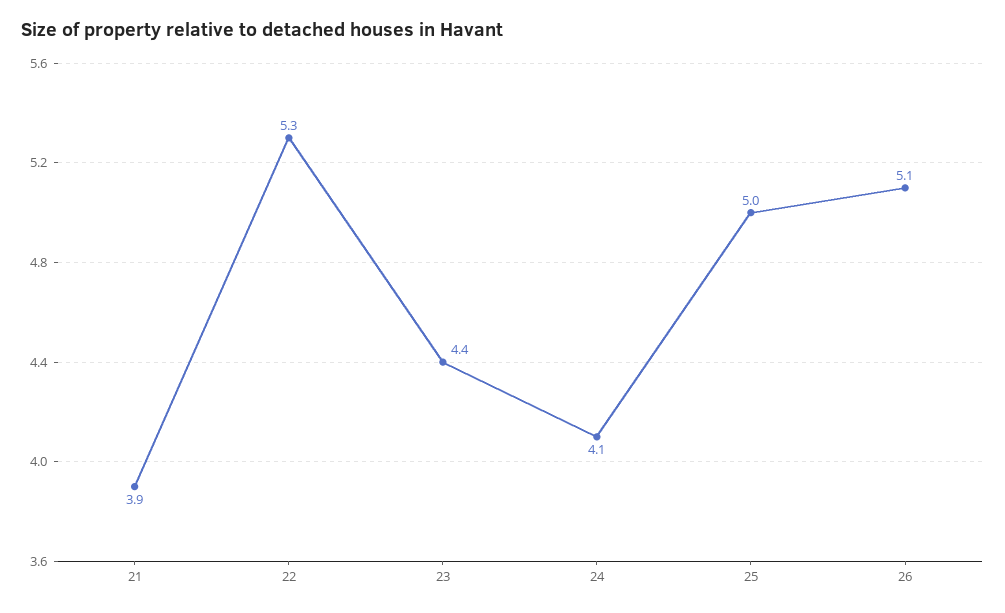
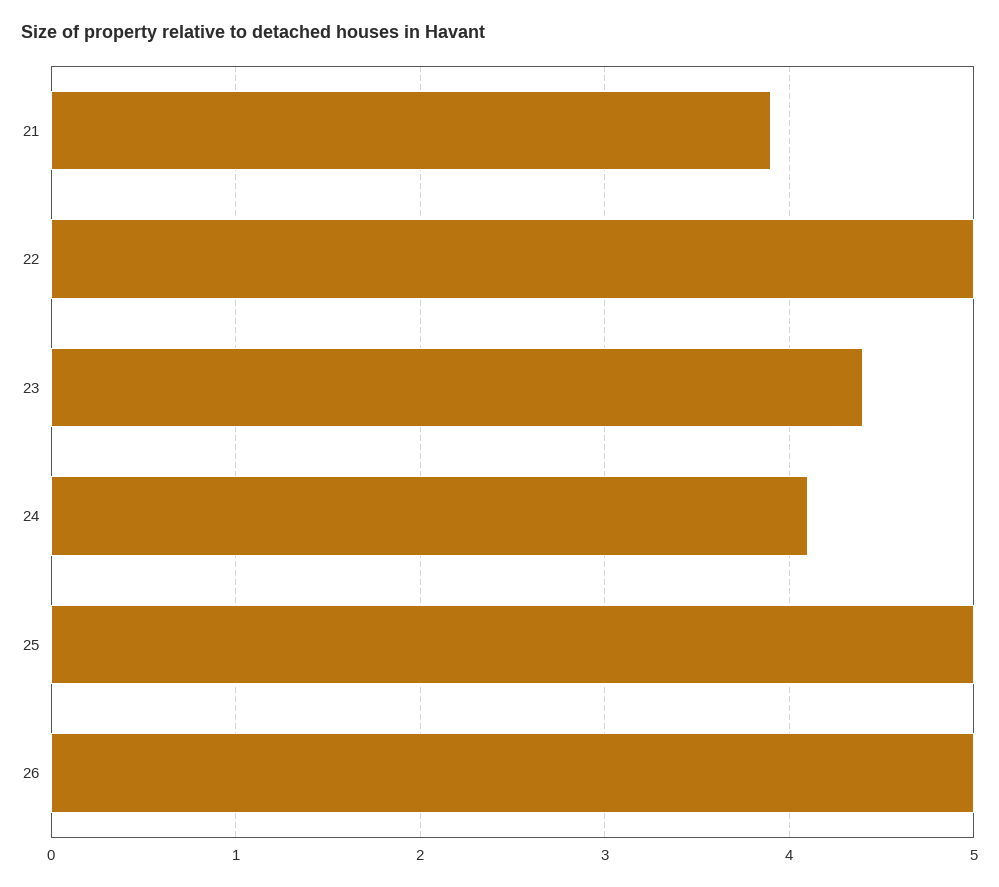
  {
    "21": 3.9,
-   "22": 5.3,
+   "22": 5,
    "23": 4.4,
    "24": 4.1,
    "25": 5,
-   "26": 5.1
+   "26": 5
  }

